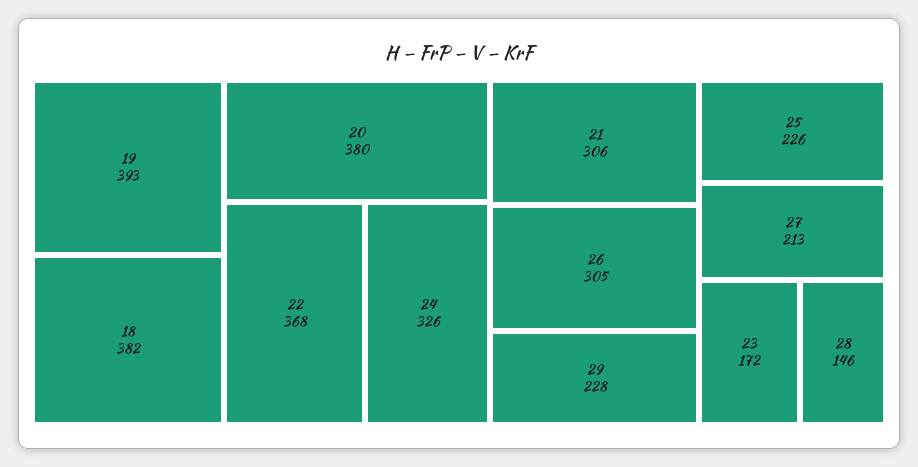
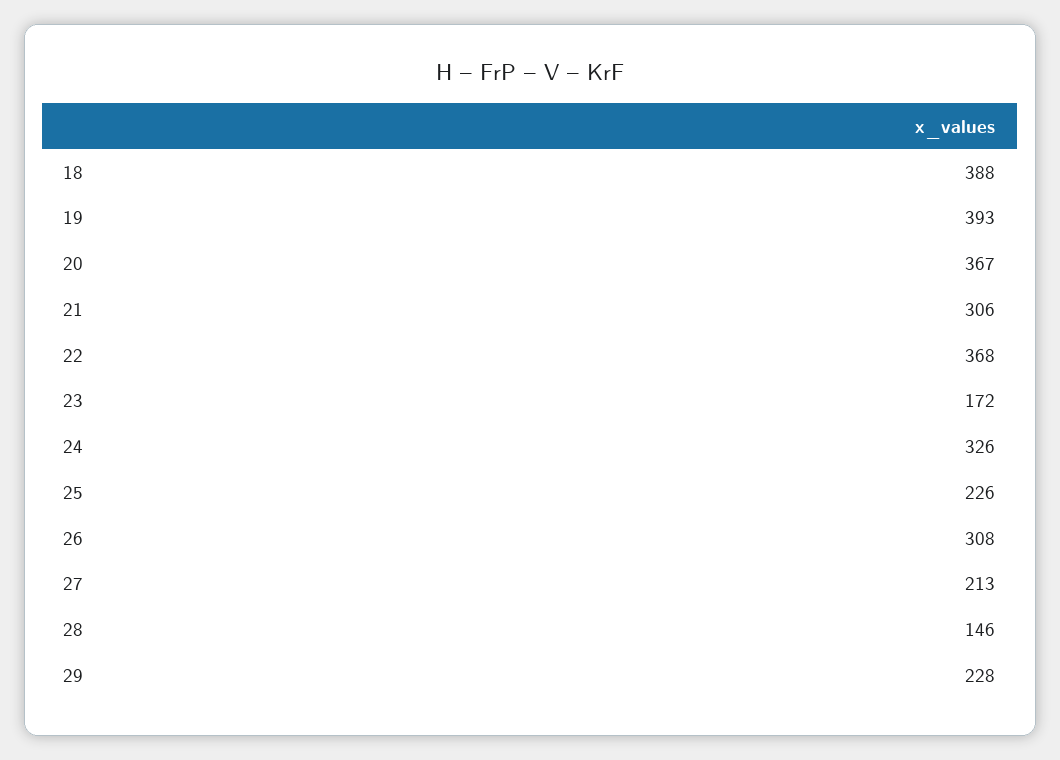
  {
    "19": 393,
-   "18": 382,
+   "18": 388,
-   "20": 380,
+   "20": 367,
    "22": 368,
    "24": 326,
    "21": 306,
-   "26": 305,
+   "26": 308,
    "29": 228,
    "25": 226,
    "27": 213,
    "23": 172,
    "28": 146
  }

